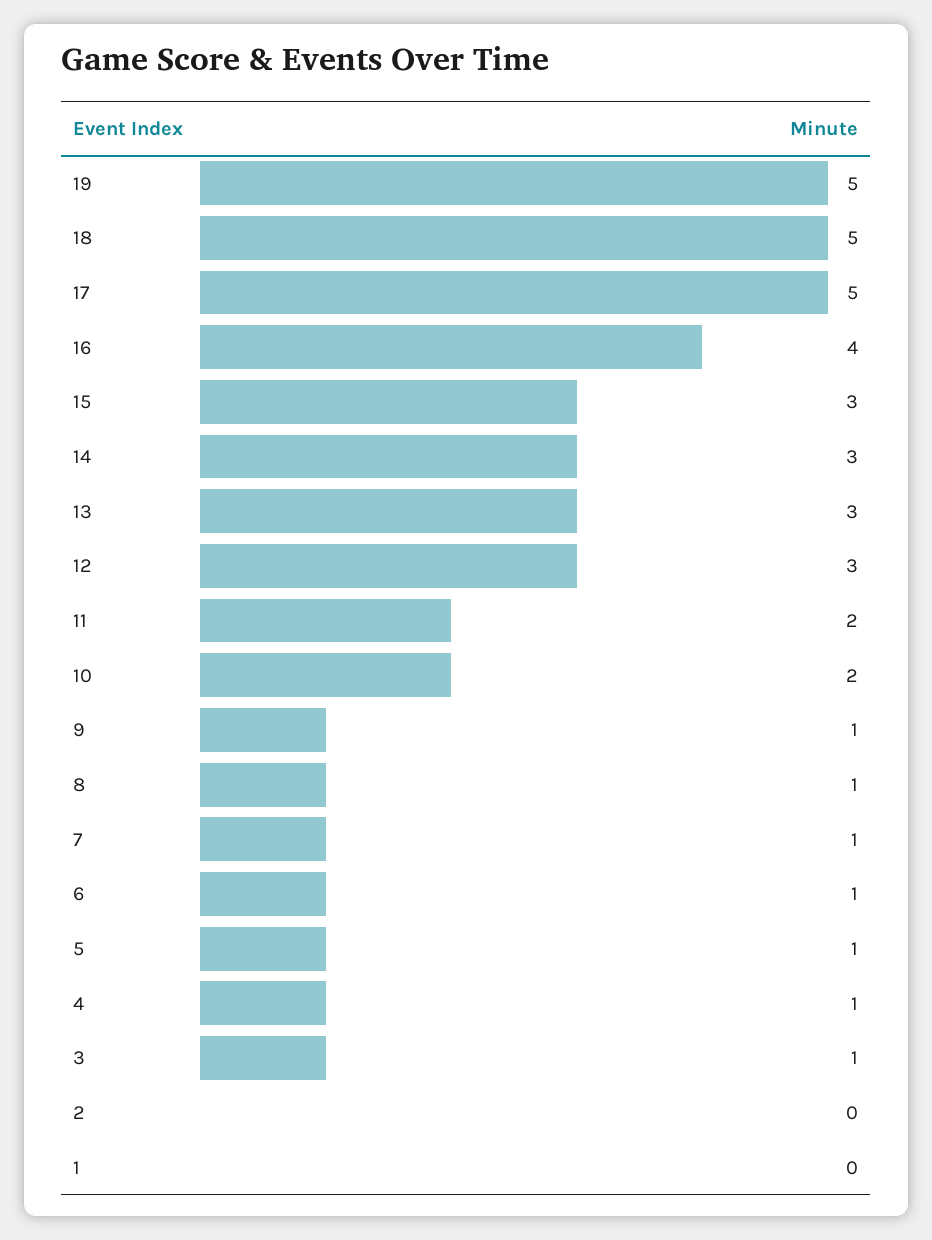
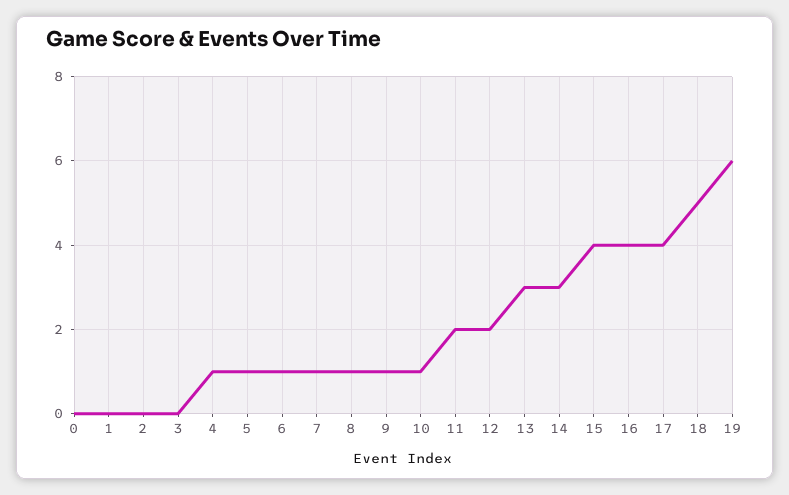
  {
-   "19": 5,
+   "19": 6,
    "18": 5,
-   "17": 5,
+   "17": 4,
    "16": 4,
-   "15": 3,
+   "15": 4,
    "14": 3,
    "13": 3,
-   "12": 3,
+   "12": 2,
    "11": 2,
-   "10": 2,
+   "10": 1,
    "9": 1,
    "8": 1,
    "7": 1,
    "6": 1,
    "5": 1,
    "4": 1,
-   "3": 1,
+   "3": 0,
    "2": 0,
-   "1": 0
+   "1": 0,
+   "0": 0
  }

